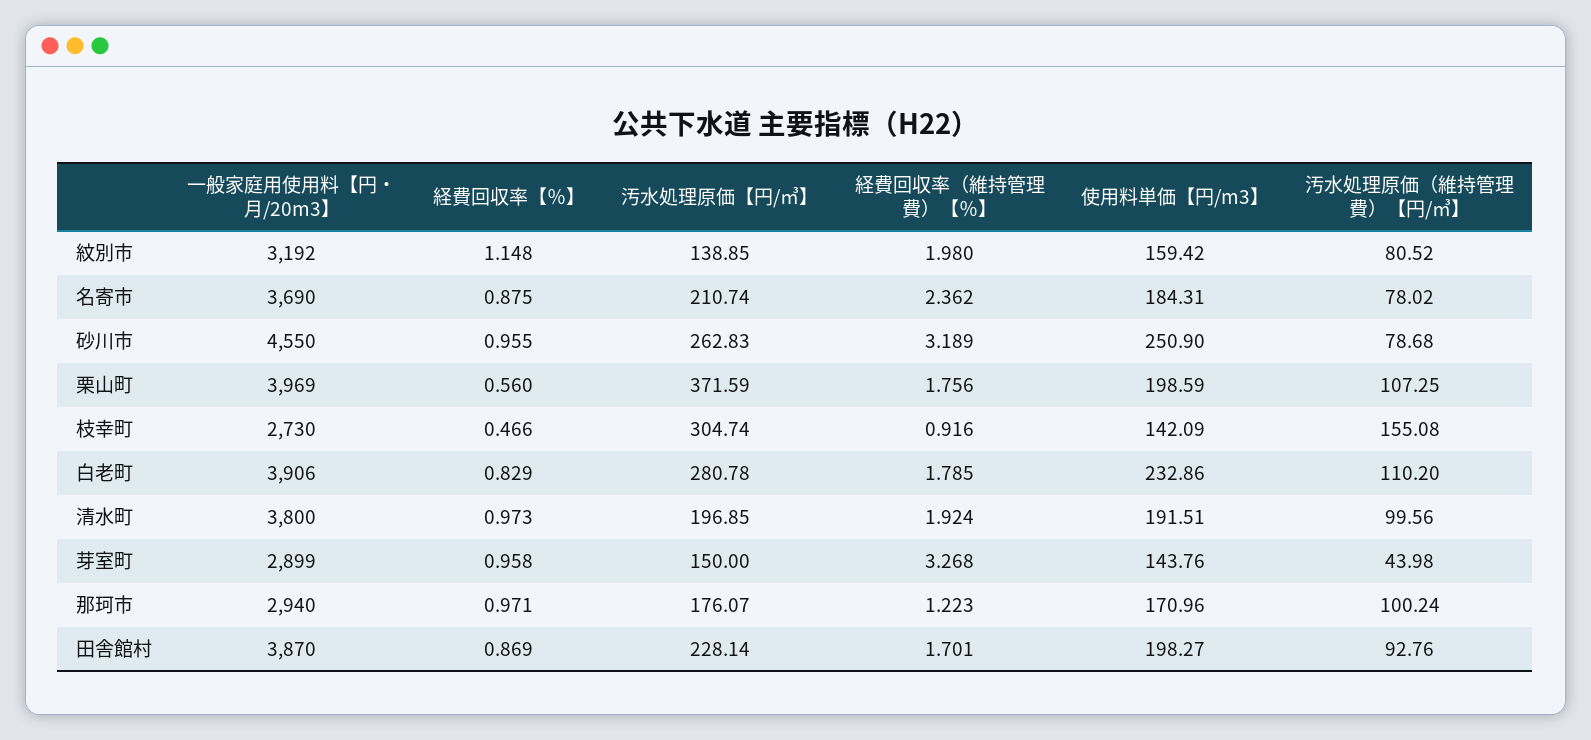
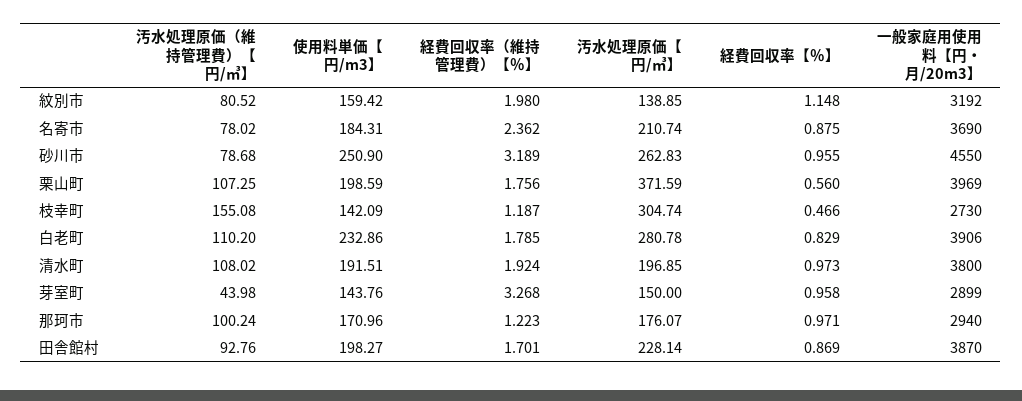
  {
    "一般家庭用使用料【円・月/20m3】": {
      "紋別市": 3192,
      "名寄市": 3690,
      "砂川市": 4550,
      "栗山町": 3969,
      "枝幸町": 2730,
      "白老町": 3906,
      "清水町": 3800,
      "芽室町": 2899,
      "那珂市": 2940,
      "田舎館村": 3870
    },
    "経費回収率【％】": {
      "紋別市": 1.148,
      "名寄市": 0.875,
      "砂川市": 0.955,
      "栗山町": 0.56,
      "枝幸町": 0.466,
      "白老町": 0.829,
      "清水町": 0.973,
      "芽室町": 0.958,
      "那珂市": 0.971,
      "田舎館村": 0.869
    },
    "汚水処理原価【円/㎥】": {
      "紋別市": 138.85,
      "名寄市": 210.74,
      "砂川市": 262.83,
      "栗山町": 371.59,
      "枝幸町": 304.74,
      "白老町": 280.78,
      "清水町": 196.85,
      "芽室町": 150,
      "那珂市": 176.07,
      "田舎館村": 228.14
    },
    "経費回収率（維持管理費）【％】": {
      "紋別市": 1.98,
      "名寄市": 2.362,
      "砂川市": 3.189,
      "栗山町": 1.756,
-     "枝幸町": 0.916,
+     "枝幸町": 1.187,
      "白老町": 1.785,
      "清水町": 1.924,
      "芽室町": 3.268,
      "那珂市": 1.223,
      "田舎館村": 1.701
    },
    "使用料単価【円/m3】": {
      "紋別市": 159.42,
      "名寄市": 184.31,
      "砂川市": 250.9,
      "栗山町": 198.59,
      "枝幸町": 142.09,
      "白老町": 232.86,
      "清水町": 191.51,
      "芽室町": 143.76,
      "那珂市": 170.96,
      "田舎館村": 198.27
    },
    "汚水処理原価（維持管理費）【円/㎥】": {
      "紋別市": 80.52,
      "名寄市": 78.02,
      "砂川市": 78.68,
      "栗山町": 107.25,
      "枝幸町": 155.08,
      "白老町": 110.2,
-     "清水町": 99.56,
+     "清水町": 108.02,
      "芽室町": 43.98,
      "那珂市": 100.24,
      "田舎館村": 92.76
    }
  }

